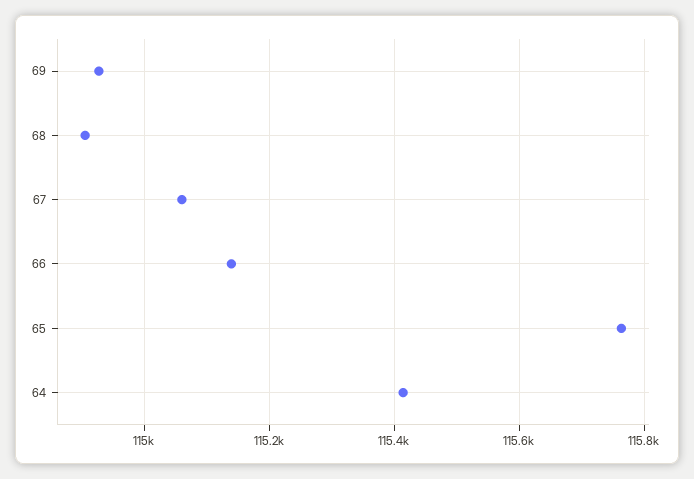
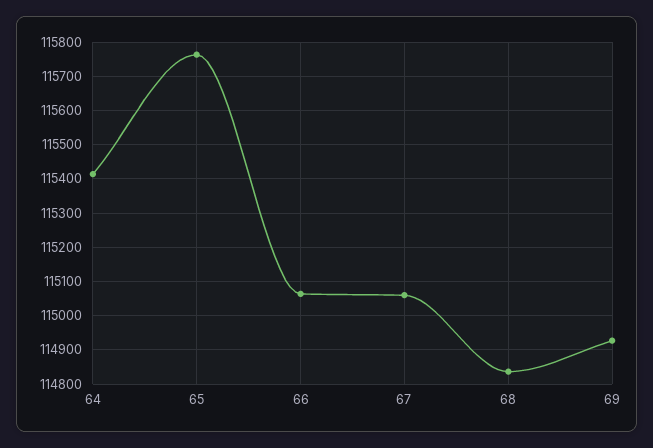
  {
    "69": 114920,
-   "68": 114900,
+   "68": 114840,
    "67": 115060,
-   "66": 115140,
+   "66": 115060,
    "65": 115760,
    "64": 115420
  }

